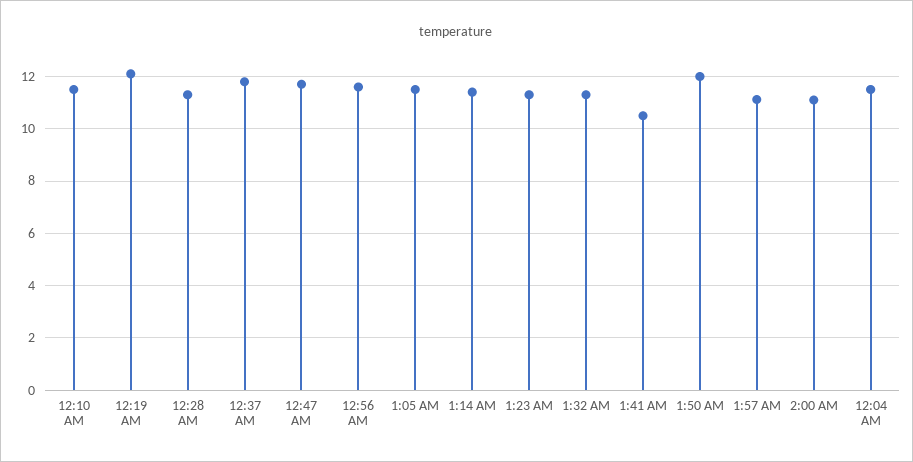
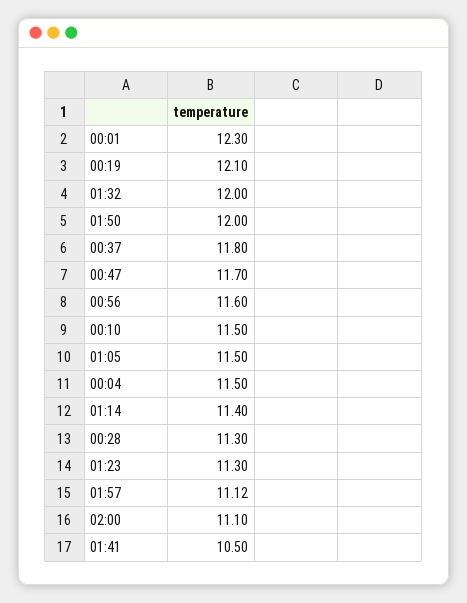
  {
    "12:10 AM": 11.5,
    "12:19 AM": 12.1,
    "12:28 AM": 11.3,
    "12:37 AM": 11.8,
    "12:47 AM": 11.7,
    "12:56 AM": 11.6,
    "1:05 AM": 11.5,
    "1:14 AM": 11.4,
    "1:23 AM": 11.3,
-   "1:32 AM": 11.25,
+   "1:32 AM": 12,
    "1:41 AM": 10.5,
    "1:50 AM": 12,
    "1:57 AM": 11.12,
    "2:00 AM": 11.1,
-   "12:04 AM": 11.5
+   "12:04 AM": 11.5,
+   "00:01": 12.3
  }

